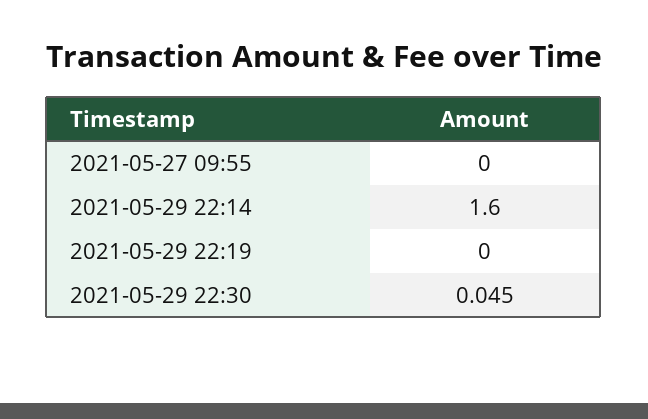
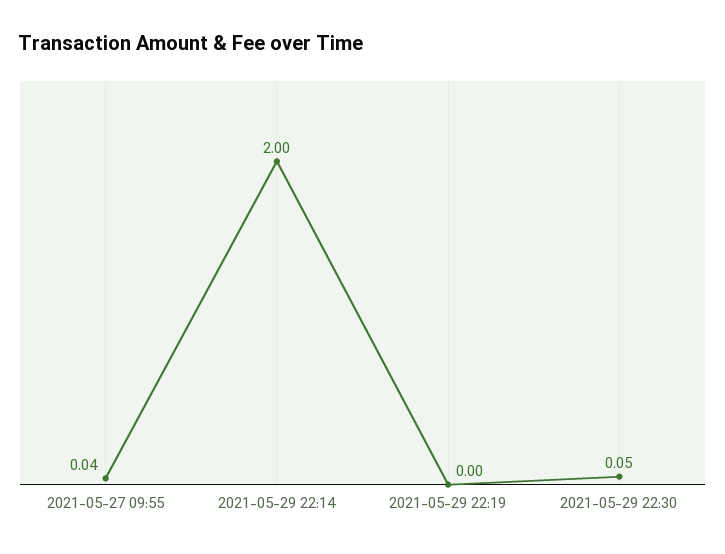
  {
-   "2021-05-27 09:55": 0,
+   "2021-05-27 09:55": 0.04,
-   "2021-05-29 22:14": 1.6,
+   "2021-05-29 22:14": 2,
    "2021-05-29 22:19": 0,
    "2021-05-29 22:30": 0.045
  }

